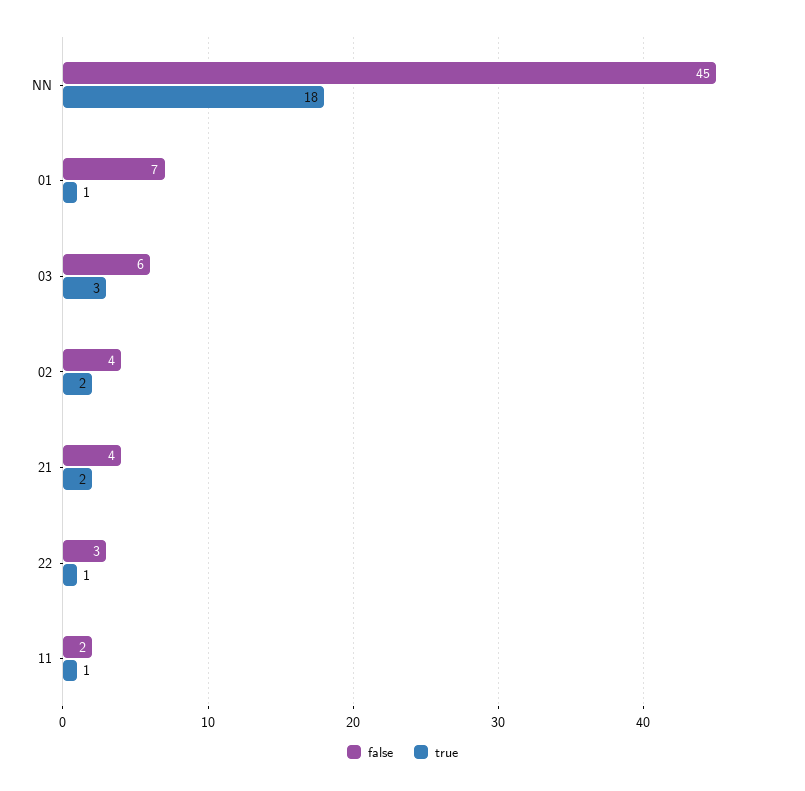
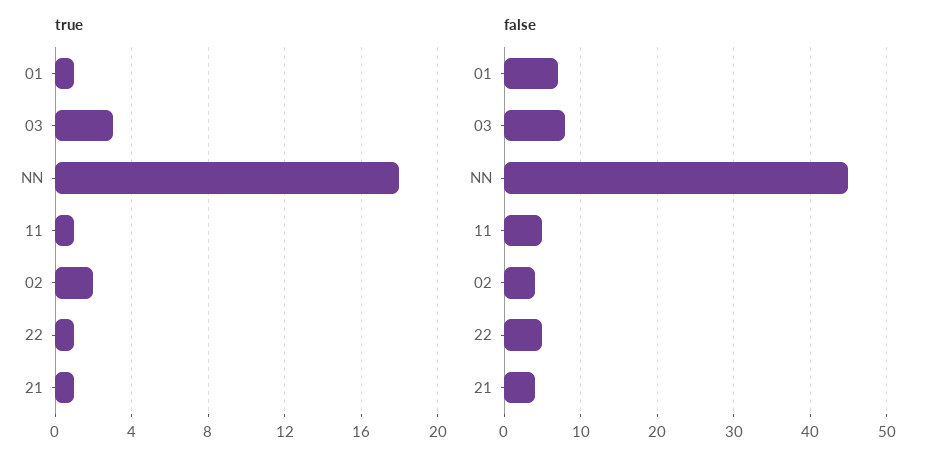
  {
    "false": {
      "NN": 45,
      "01": 7,
-     "03": 6,
+     "03": 8,
      "02": 4,
      "21": 4,
-     "22": 3,
+     "22": 5,
-     "11": 2
+     "11": 5
    },
    "true": {
      "NN": 18,
      "01": 1,
      "03": 3,
      "02": 2,
-     "21": 2,
+     "21": 1,
      "22": 1,
      "11": 1
    }
  }

